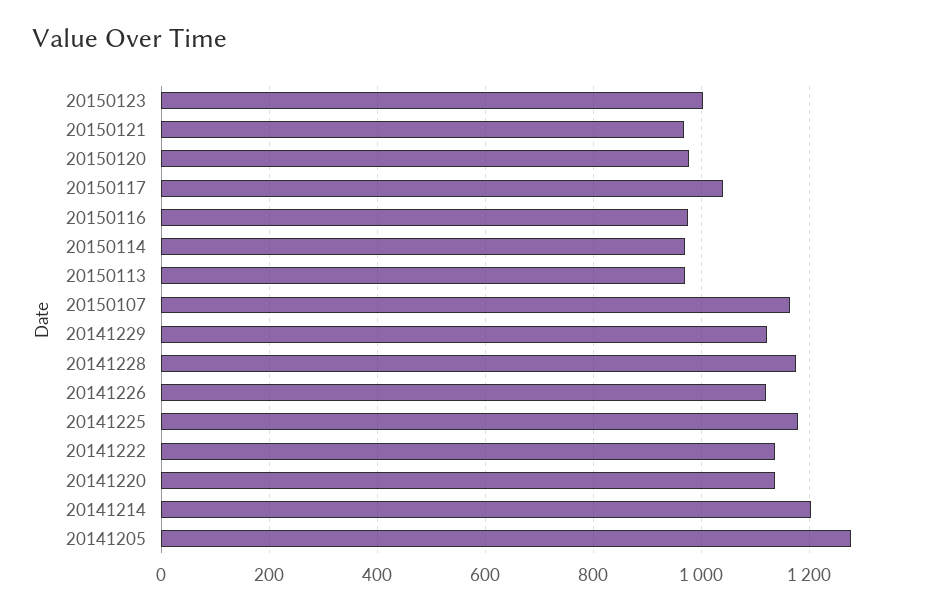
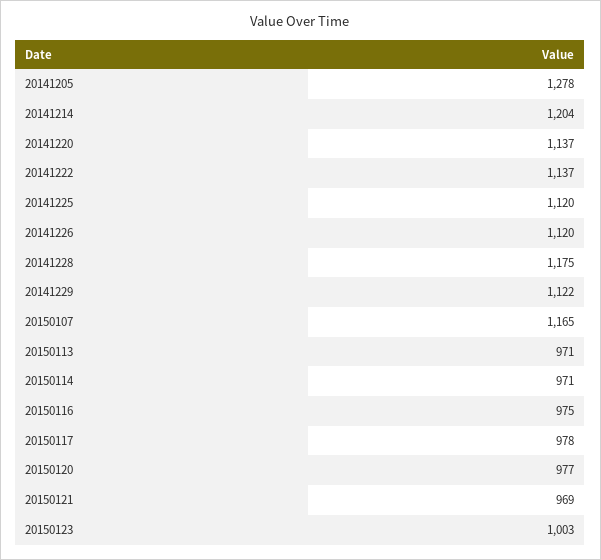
  {
    "20150123": 1003,
    "20150121": 969,
    "20150120": 977,
-   "20150117": 1040,
+   "20150117": 978,
    "20150116": 975,
    "20150114": 971,
    "20150113": 971,
    "20150107": 1165,
    "20141229": 1122,
    "20141228": 1175,
    "20141226": 1120,
-   "20141225": 1180,
+   "20141225": 1120,
    "20141222": 1137,
    "20141220": 1137,
    "20141214": 1204,
    "20141205": 1278
  }

